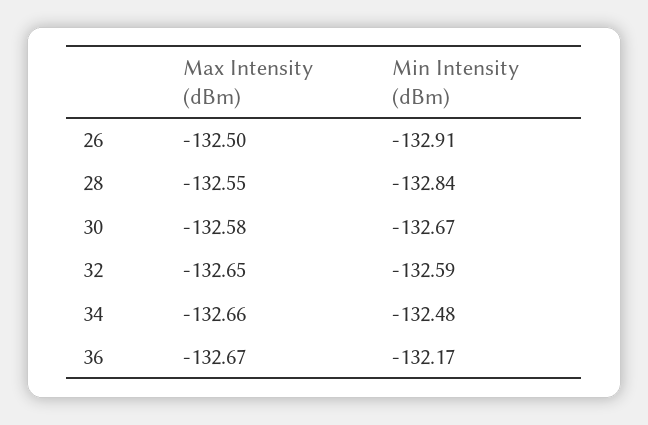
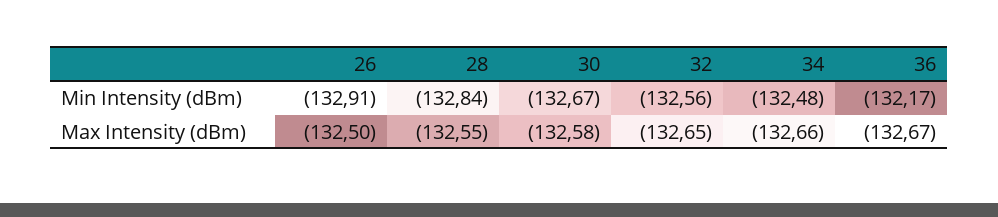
  {
    "Max Intensity (dBm)": {
      "26": -132.5,
      "28": -132.55,
      "30": -132.58,
      "32": -132.65,
      "34": -132.66,
      "36": -132.67
    },
    "Min Intensity (dBm)": {
      "26": -132.91,
      "28": -132.84,
      "30": -132.67,
-     "32": -132.59,
+     "32": -132.56,
      "34": -132.48,
      "36": -132.17
    }
  }

